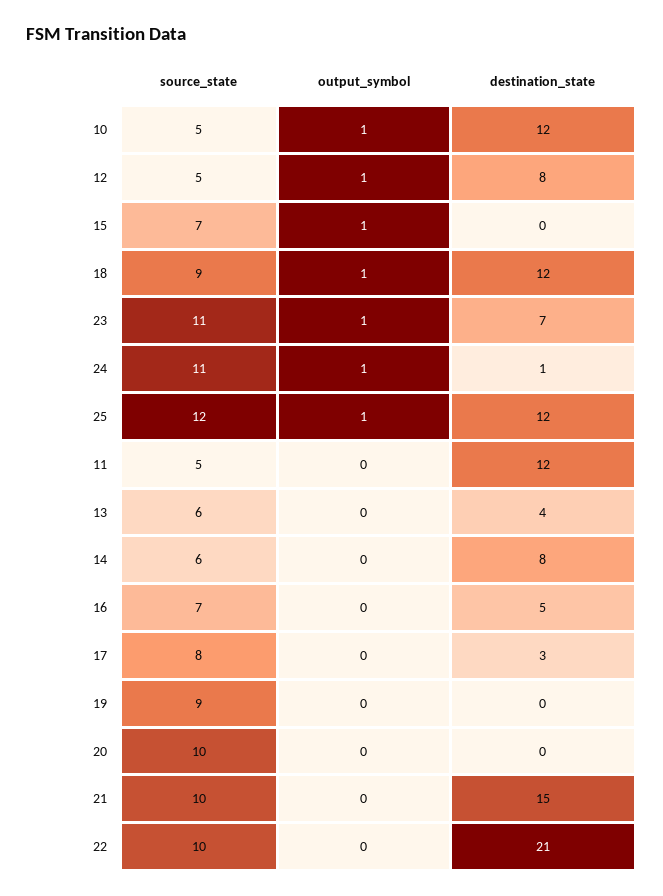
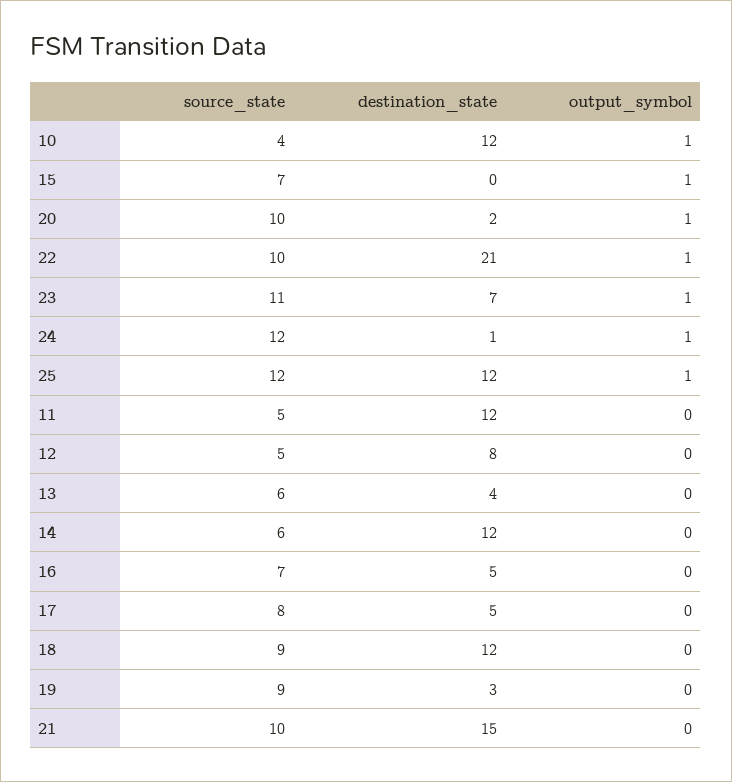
  {
    "source_state": {
-     "10": 5,
+     "10": 4,
      "12": 5,
      "15": 7,
      "18": 9,
      "23": 11,
-     "24": 11,
+     "24": 12,
      "25": 12,
      "11": 5,
      "13": 6,
      "14": 6,
      "16": 7,
      "17": 8,
      "19": 9,
      "20": 10,
      "21": 10,
      "22": 10
    },
    "output_symbol": {
      "10": 1,
-     "12": 1,
+     "12": 0,
      "15": 1,
-     "18": 1,
+     "18": 0,
      "23": 1,
      "24": 1,
      "25": 1,
      "11": 0,
      "13": 0,
      "14": 0,
      "16": 0,
      "17": 0,
      "19": 0,
-     "20": 0,
+     "20": 1,
      "21": 0,
-     "22": 0
+     "22": 1
    },
    "destination_state": {
      "10": 12,
      "12": 8,
      "15": 0,
      "18": 12,
      "23": 7,
      "24": 1,
      "25": 12,
      "11": 12,
      "13": 4,
-     "14": 8,
+     "14": 12,
      "16": 5,
-     "17": 3,
+     "17": 5,
-     "19": 0,
+     "19": 3,
-     "20": 0,
+     "20": 2,
      "21": 15,
      "22": 21
    }
  }

